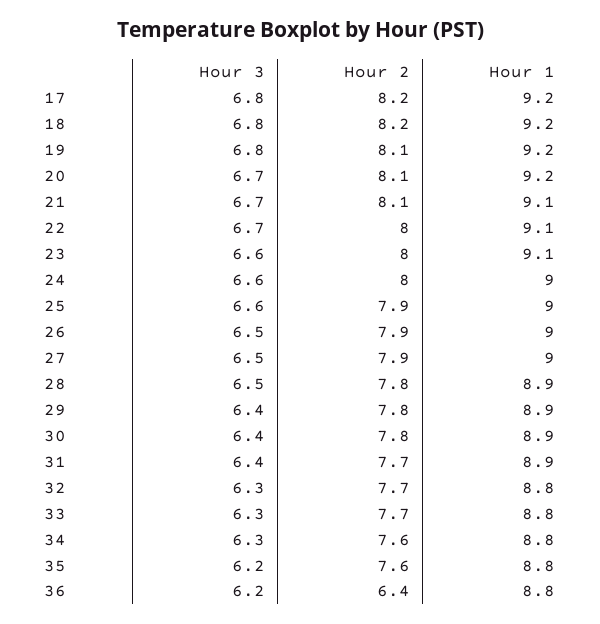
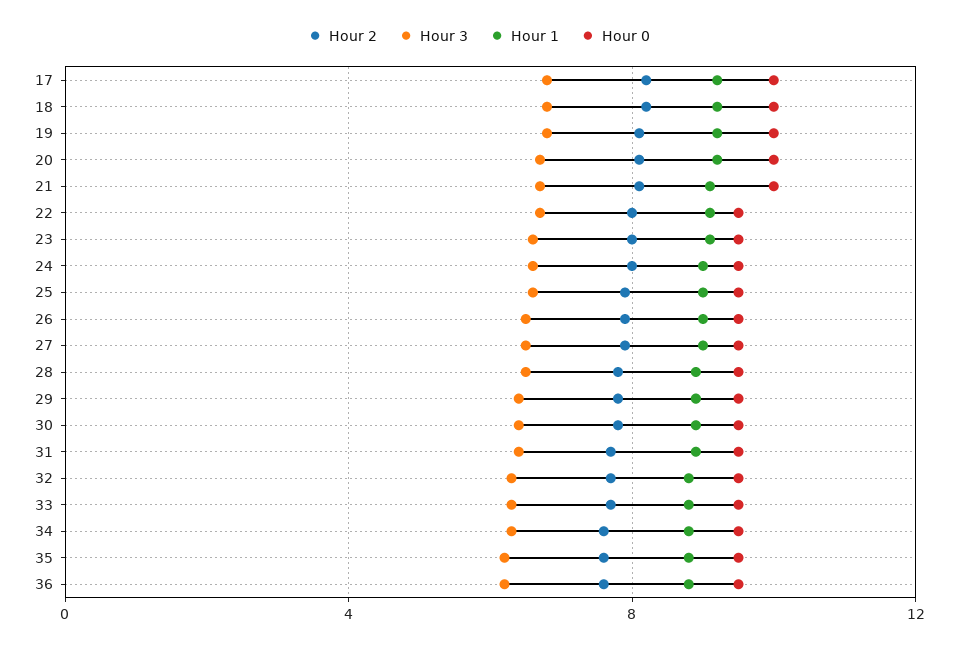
  {
    "Hour 3": {
      "17": 6.8,
      "18": 6.8,
      "19": 6.8,
      "20": 6.7,
      "21": 6.7,
      "22": 6.7,
      "23": 6.6,
      "24": 6.6,
      "25": 6.6,
      "26": 6.5,
      "27": 6.5,
      "28": 6.5,
      "29": 6.4,
      "30": 6.4,
      "31": 6.4,
      "32": 6.3,
      "33": 6.3,
      "34": 6.3,
      "35": 6.2,
      "36": 6.2
    },
    "Hour 2": {
      "17": 8.2,
      "18": 8.2,
      "19": 8.1,
      "20": 8.1,
      "21": 8.1,
      "22": 8,
      "23": 8,
      "24": 8,
      "25": 7.9,
      "26": 7.9,
      "27": 7.9,
      "28": 7.8,
      "29": 7.8,
      "30": 7.8,
      "31": 7.7,
      "32": 7.7,
      "33": 7.7,
      "34": 7.6,
      "35": 7.6,
-     "36": 6.4
+     "36": 7.5
    },
    "Hour 1": {
      "17": 9.2,
      "18": 9.2,
      "19": 9.2,
      "20": 9.2,
      "21": 9.1,
      "22": 9.1,
      "23": 9.1,
      "24": 9,
      "25": 9,
      "26": 9,
      "27": 9,
      "28": 8.9,
      "29": 8.9,
      "30": 8.9,
      "31": 8.9,
      "32": 8.8,
      "33": 8.8,
      "34": 8.8,
      "35": 8.8,
      "36": 8.8
-   }
+   },
+   "Hour 0": {
+     "17": 10,
+     "18": 10,
+     "19": 10,
+     "20": 10,
+     "21": 10,
+     "22": 9.5,
+     "23": 9.5,
+     "24": 9.5,
+     "25": 9.5,
+     "26": 9.5,
+     "27": 9.5,
+     "28": 9.5,
+     "29": 9.5,
+     "30": 9.5,
+     "31": 9.5,
+     "32": 9.5,
+     "33": 9.5,
+     "34": 9.5,
+     "35": 9.5,
+     "36": 9.5
+   }
  }

